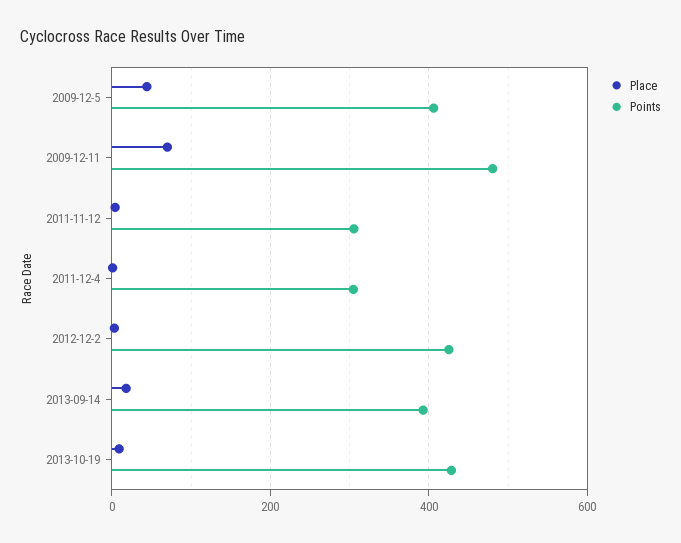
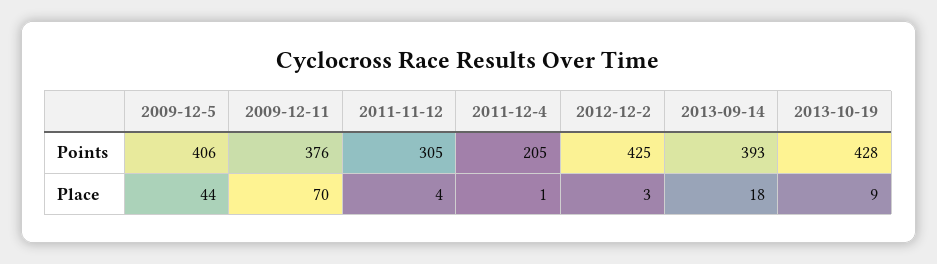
  {
    "Place": {
      "2009-12-5": 44,
      "2009-12-11": 70,
      "2011-11-12": 4,
      "2011-12-4": 1,
      "2012-12-2": 3,
      "2013-09-14": 18,
      "2013-10-19": 9
    },
    "Points": {
      "2009-12-5": 406,
-     "2009-12-11": 480,
+     "2009-12-11": 376,
      "2011-11-12": 305,
-     "2011-12-4": 300,
+     "2011-12-4": 205,
      "2012-12-2": 425,
      "2013-09-14": 393,
      "2013-10-19": 428
    }
  }

